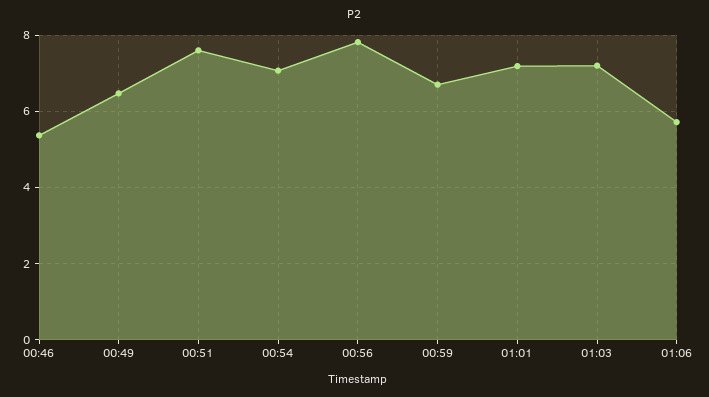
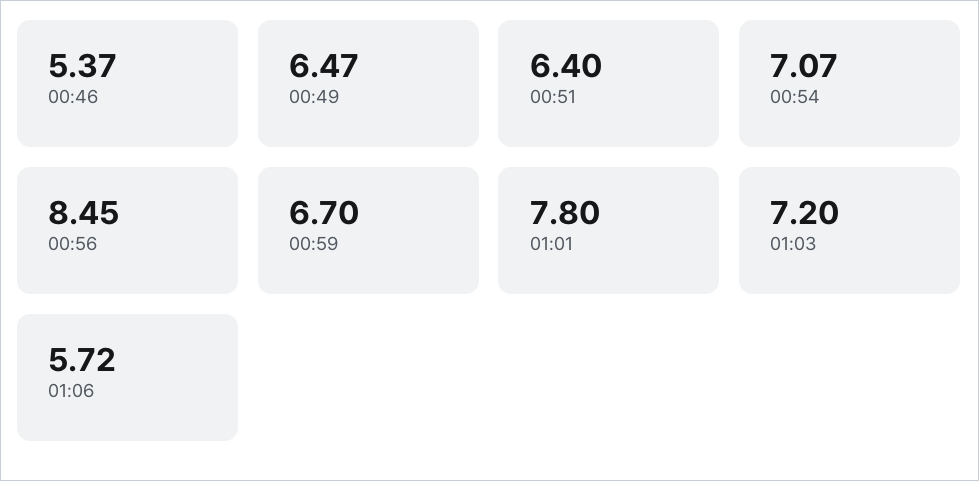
  {
    "00:46": 5.37,
    "00:49": 6.47,
-   "00:51": 7.6,
+   "00:51": 6.4,
    "00:54": 7.07,
-   "00:56": 7.8,
+   "00:56": 8.45,
    "00:59": 6.7,
-   "01:01": 7.2,
+   "01:01": 7.8,
    "01:03": 7.2,
    "01:06": 5.72
  }

